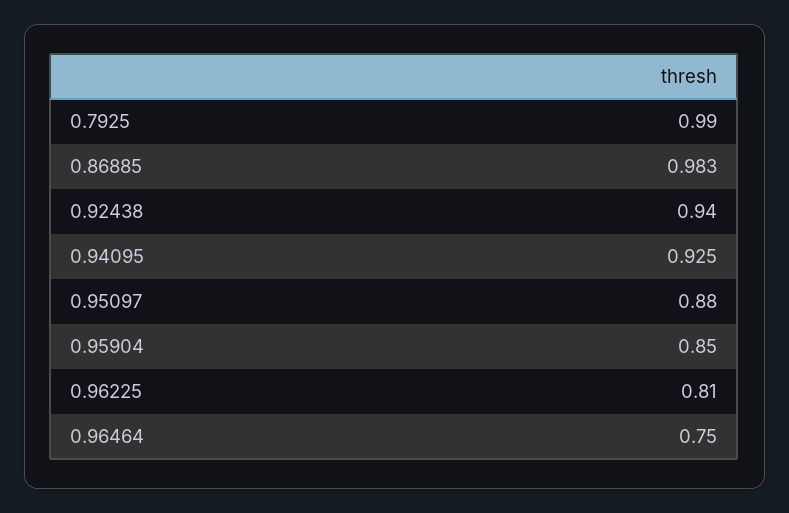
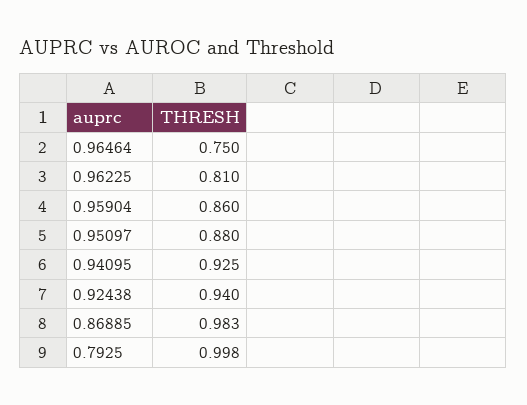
  {
-   "0.7925": 0.99,
+   "0.7925": 0.998,
    "0.86885": 0.983,
    "0.92438": 0.94,
    "0.94095": 0.925,
    "0.95097": 0.88,
-   "0.95904": 0.85,
+   "0.95904": 0.86,
    "0.96225": 0.81,
    "0.96464": 0.75
  }

